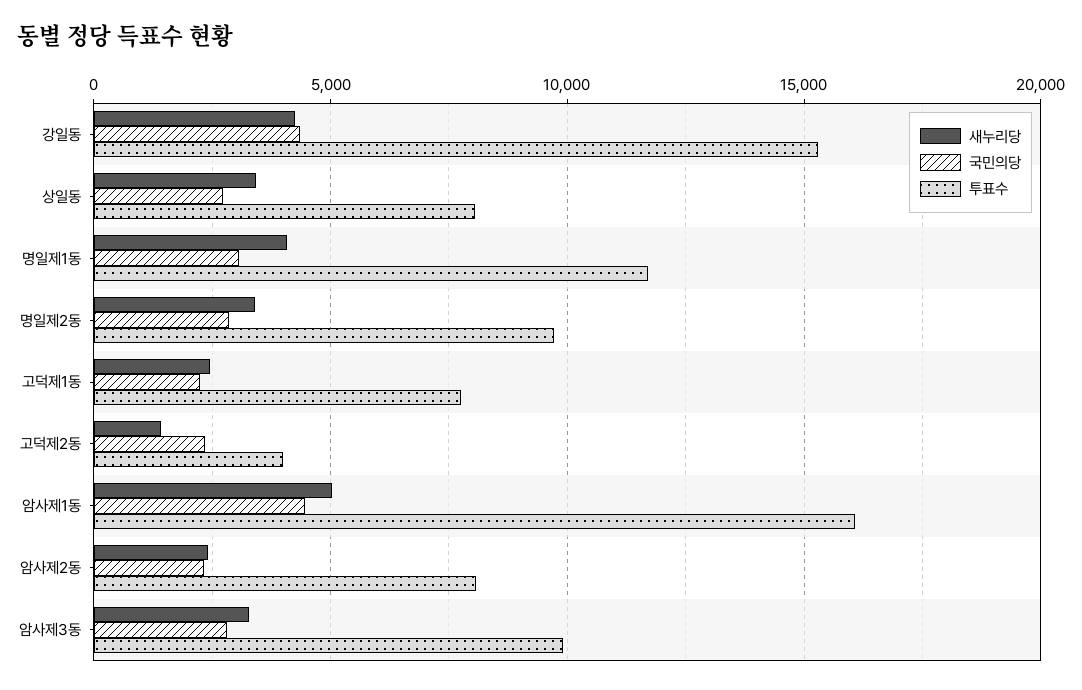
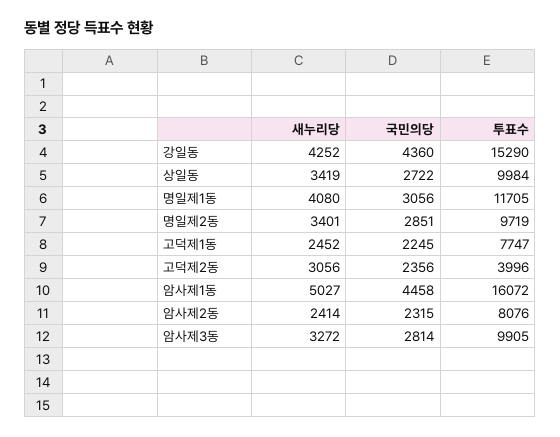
  {
    "새누리당": {
      "강일동": 4252,
      "상일동": 3419,
      "명일제1동": 4080,
      "명일제2동": 3401,
      "고덕제1동": 2452,
-     "고덕제2동": 1500,
+     "고덕제2동": 3056,
      "암사제1동": 5027,
      "암사제2동": 2414,
      "암사제3동": 3272
    },
    "국민의당": {
      "강일동": 4360,
      "상일동": 2722,
      "명일제1동": 3056,
      "명일제2동": 2851,
      "고덕제1동": 2245,
      "고덕제2동": 2356,
      "암사제1동": 4458,
      "암사제2동": 2315,
      "암사제3동": 2814
    },
    "투표수": {
      "강일동": 15290,
-     "상일동": 8000,
+     "상일동": 9984,
      "명일제1동": 11705,
      "명일제2동": 9719,
      "고덕제1동": 7747,
      "고덕제2동": 3996,
      "암사제1동": 16072,
      "암사제2동": 8076,
      "암사제3동": 9905
    }
  }

